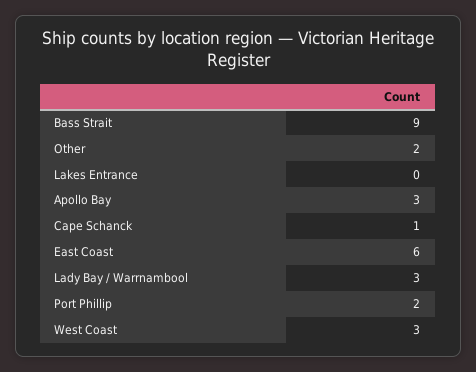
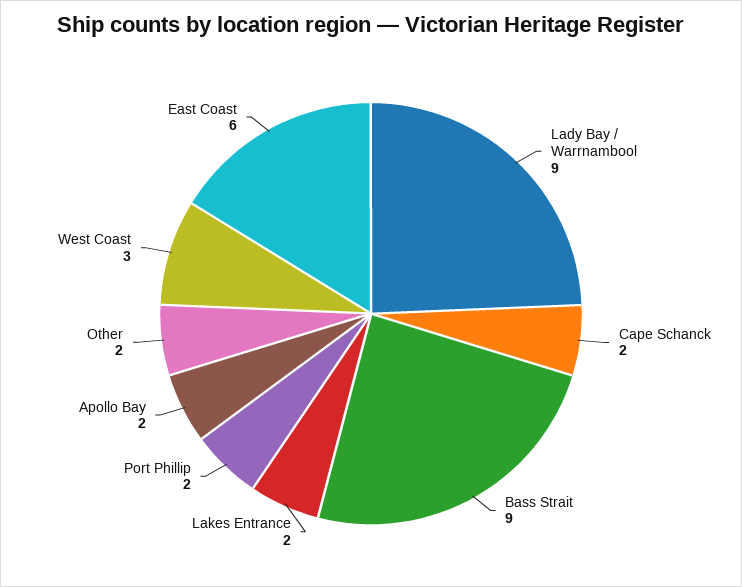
  {
    "Bass Strait": 9,
    "Other": 2,
-   "Lakes Entrance": 0,
+   "Lakes Entrance": 2,
-   "Apollo Bay": 3,
+   "Apollo Bay": 2,
-   "Cape Schanck": 1,
+   "Cape Schanck": 2,
    "East Coast": 6,
-   "Lady Bay / Warrnambool": 3,
+   "Lady Bay / Warrnambool": 9,
    "Port Phillip": 2,
    "West Coast": 3
  }

